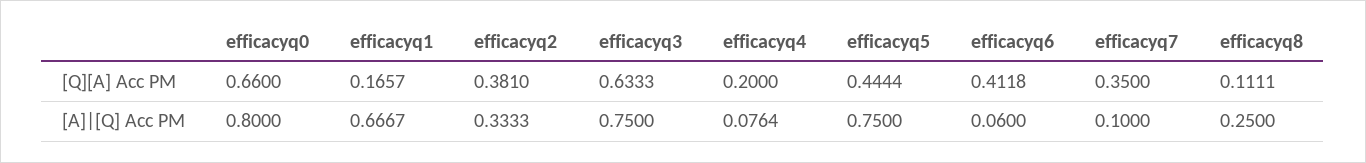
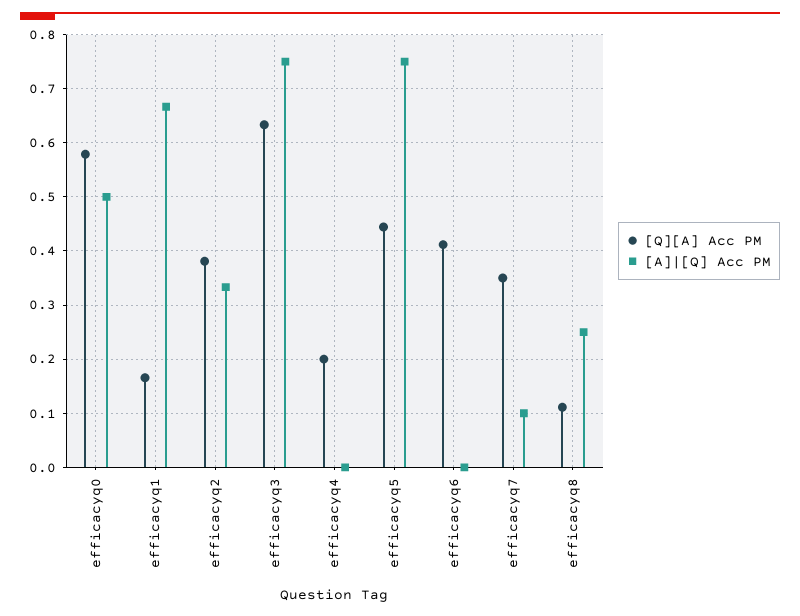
  {
    "[Q][A] Acc PM": {
-     "efficacyq0": 0.66,
+     "efficacyq0": 0.58,
      "efficacyq1": 0.1657,
      "efficacyq2": 0.381,
      "efficacyq3": 0.6333,
      "efficacyq4": 0.2,
      "efficacyq5": 0.4444,
      "efficacyq6": 0.4118,
      "efficacyq7": 0.35,
      "efficacyq8": 0.1111
    },
    "[A]|[Q] Acc PM": {
-     "efficacyq0": 0.8,
+     "efficacyq0": 0.5,
      "efficacyq1": 0.6667,
      "efficacyq2": 0.3333,
      "efficacyq3": 0.75,
-     "efficacyq4": 0.0764,
+     "efficacyq4": 0,
      "efficacyq5": 0.75,
-     "efficacyq6": 0.06,
+     "efficacyq6": 0,
      "efficacyq7": 0.1,
      "efficacyq8": 0.25
    }
  }

